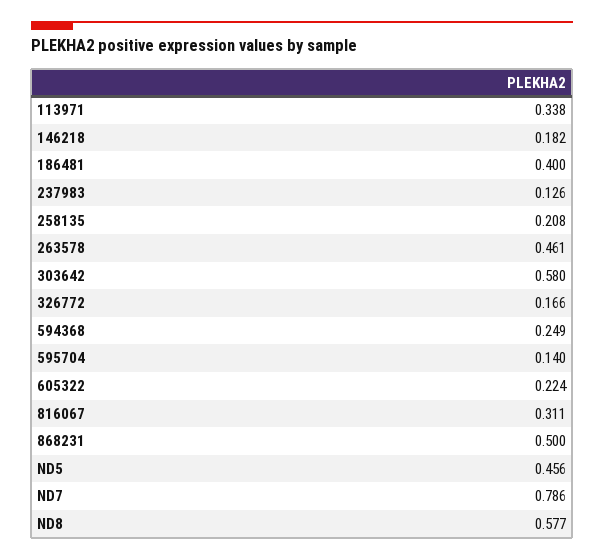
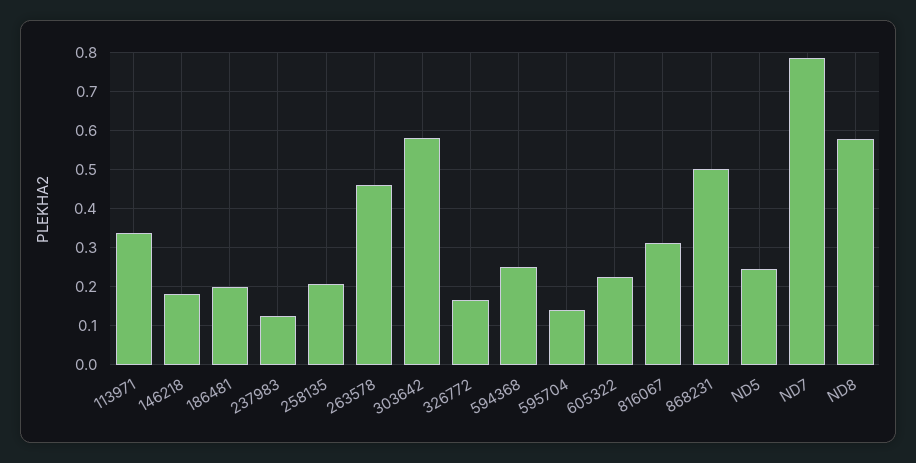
  {
    "113971": 0.338,
    "146218": 0.182,
-   "186481": 0.4,
+   "186481": 0.2,
    "237983": 0.126,
    "258135": 0.208,
    "263578": 0.461,
    "303642": 0.58,
    "326772": 0.166,
    "594368": 0.249,
    "595704": 0.14,
    "605322": 0.224,
    "816067": 0.311,
    "868231": 0.5,
-   "ND5": 0.456,
+   "ND5": 0.24,
    "ND7": 0.786,
    "ND8": 0.577
  }

